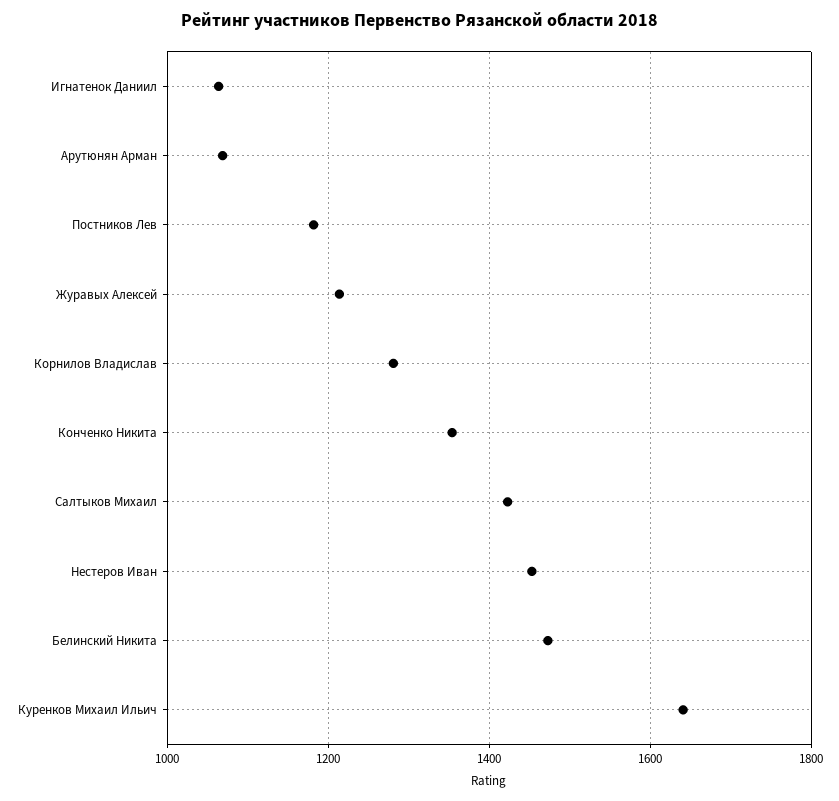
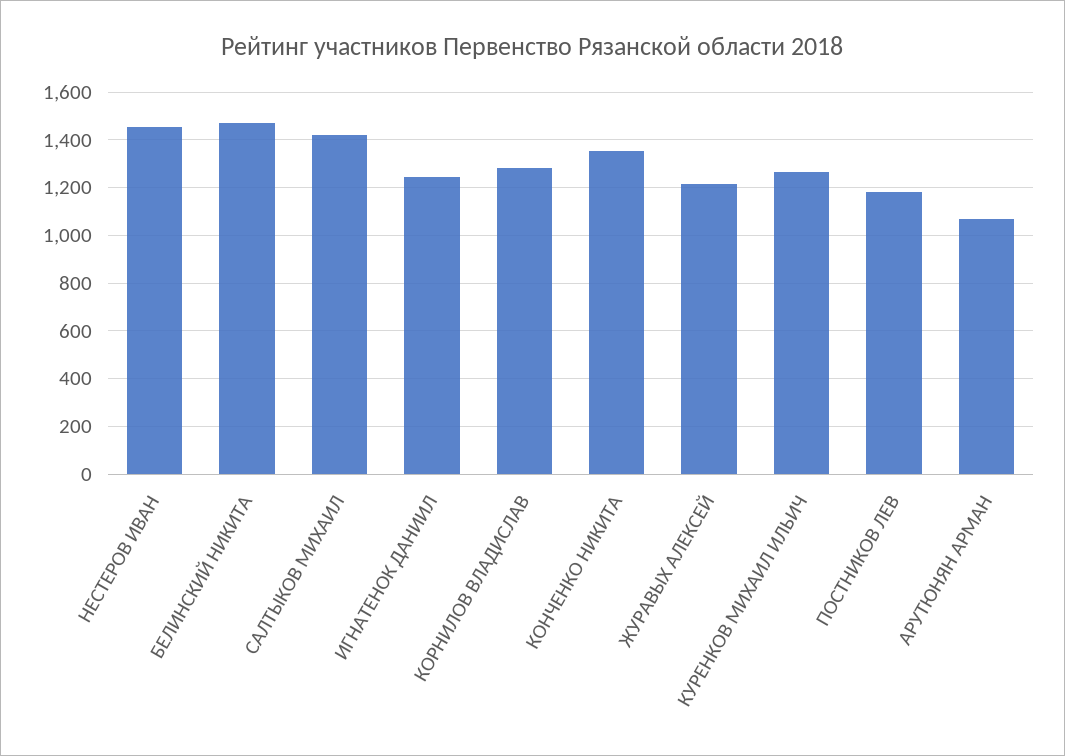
  {
-   "Игнатенок Даниил": 1060,
+   "Игнатенок Даниил": 1250,
    "Арутюнян Арман": 1060,
    "Постников Лев": 1180,
    "Журавых Алексей": 1220,
    "Корнилов Владислав": 1280,
    "Конченко Никита": 1360,
    "Салтыков Михаил": 1420,
    "Нестеров Иван": 1460,
    "Белинский Никита": 1480,
-   "Куренков Михаил Ильич": 1640
+   "Куренков Михаил Ильич": 1250
  }

